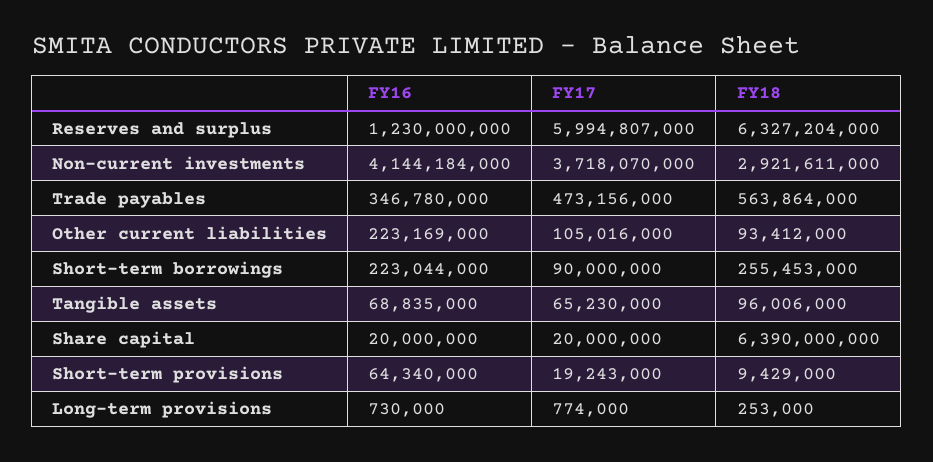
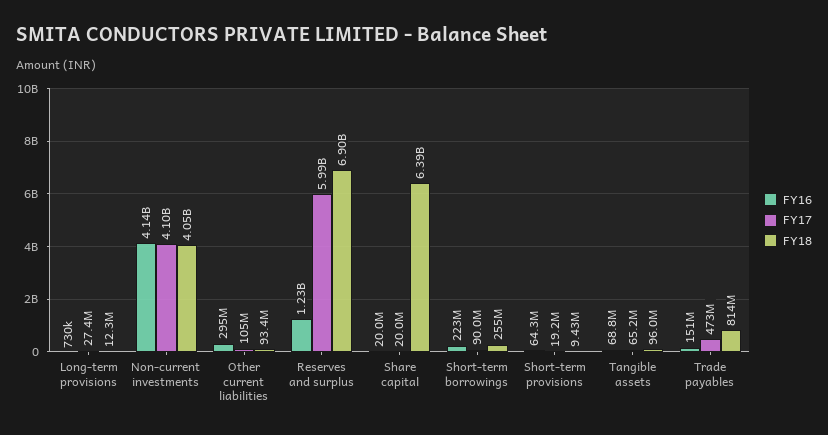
  {
    "FY16": {
      "Reserves and surplus": 1230000000,
      "Non-current investments": 4144184000,
-     "Trade payables": 346780000,
+     "Trade payables": 151000000,
-     "Other current liabilities": 223169000,
+     "Other current liabilities": 295000000,
      "Short-term borrowings": 223044000,
      "Tangible assets": 68835000,
      "Share capital": 20000000,
      "Short-term provisions": 64340000,
      "Long-term provisions": 730000
    },
    "FY17": {
      "Reserves and surplus": 5994807000,
-     "Non-current investments": 3718070000,
+     "Non-current investments": 4100000000,
      "Trade payables": 473156000,
      "Other current liabilities": 105016000,
      "Short-term borrowings": 90000000,
      "Tangible assets": 65230000,
      "Share capital": 20000000,
      "Short-term provisions": 19243000,
-     "Long-term provisions": 774000
+     "Long-term provisions": 27400000
    },
    "FY18": {
-     "Reserves and surplus": 6327204000,
+     "Reserves and surplus": 6900000000,
-     "Non-current investments": 2921611000,
+     "Non-current investments": 4050000000,
-     "Trade payables": 563864000,
+     "Trade payables": 814000000,
      "Other current liabilities": 93412000,
      "Short-term borrowings": 255453000,
      "Tangible assets": 96006000,
      "Share capital": 6390000000,
      "Short-term provisions": 9429000,
-     "Long-term provisions": 253000
+     "Long-term provisions": 12300000
    }
  }

